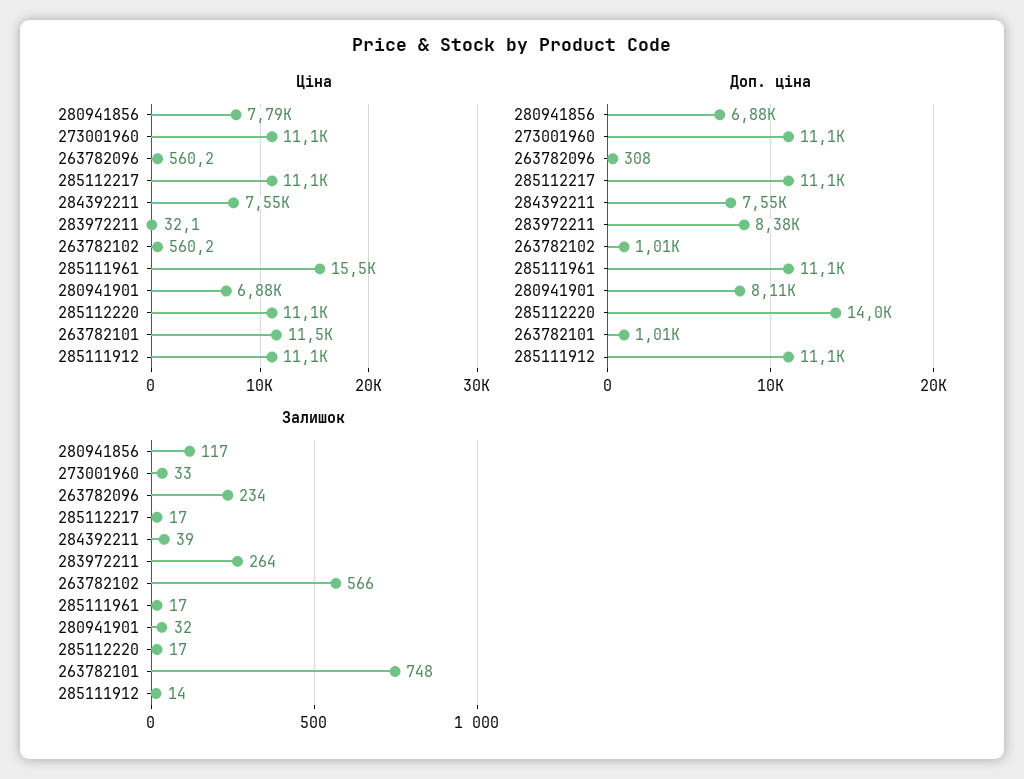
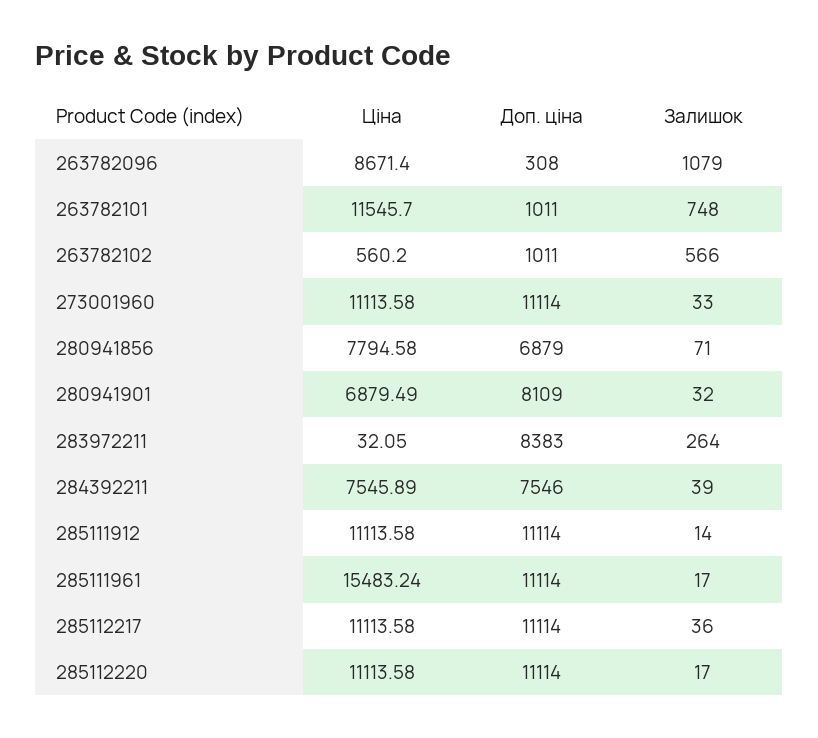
  {
    "Ціна": {
      "280941856": 7794.58,
      "273001960": 11113.58,
-     "263782096": 560.2,
+     "263782096": 8671.4,
      "285112217": 11113.58,
      "284392211": 7545.89,
      "283972211": 32.05,
      "263782102": 560.2,
      "285111961": 15483.24,
      "280941901": 6879.49,
      "285112220": 11113.58,
      "263782101": 11545.7,
      "285111912": 11113.58
    },
    "Доп. ціна": {
      "280941856": 6879,
      "273001960": 11114,
      "263782096": 308,
      "285112217": 11114,
      "284392211": 7546,
      "283972211": 8383,
      "263782102": 1011,
      "285111961": 11114,
      "280941901": 8109,
-     "285112220": 14000,
+     "285112220": 11114,
      "263782101": 1011,
      "285111912": 11114
    },
    "Залишок": {
-     "280941856": 117,
+     "280941856": 71,
      "273001960": 33,
-     "263782096": 234,
+     "263782096": 1079,
-     "285112217": 17,
+     "285112217": 36,
      "284392211": 39,
      "283972211": 264,
      "263782102": 566,
      "285111961": 17,
      "280941901": 32,
      "285112220": 17,
      "263782101": 748,
      "285111912": 14
    }
  }

